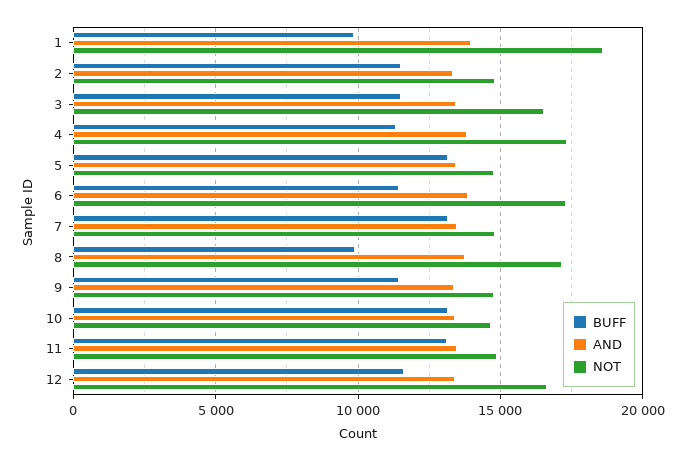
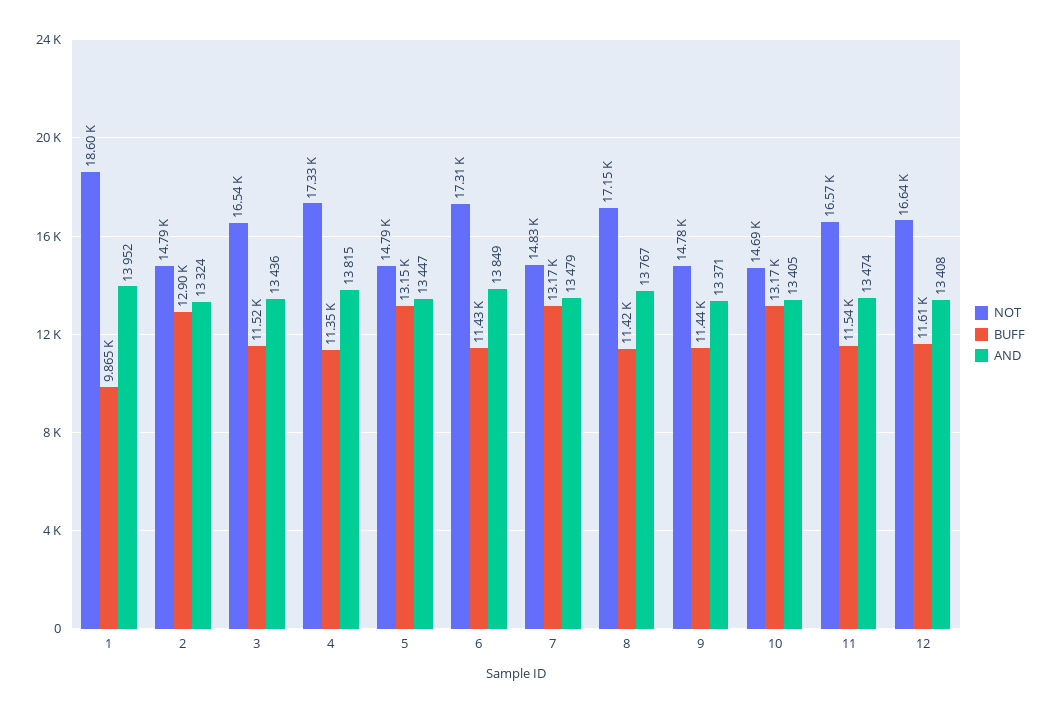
  {
    "BUFF": {
      "1": 9865,
-     "2": 11500,
+     "2": 12900,
      "3": 11520,
      "4": 11350,
      "5": 13150,
      "6": 11430,
      "7": 13170,
-     "8": 10000,
+     "8": 11420,
      "9": 11440,
      "10": 13170,
-     "11": 13000,
+     "11": 11540,
      "12": 11610
    },
    "AND": {
      "1": 13952,
      "2": 13324,
      "3": 13436,
      "4": 13815,
      "5": 13447,
      "6": 13849,
      "7": 13479,
      "8": 13767,
      "9": 13371,
      "10": 13405,
      "11": 13474,
      "12": 13408
    },
    "NOT": {
      "1": 18600,
      "2": 14790,
      "3": 16540,
      "4": 17330,
      "5": 14790,
      "6": 17310,
      "7": 14830,
      "8": 17150,
      "9": 14780,
      "10": 14690,
-     "11": 15000,
+     "11": 16570,
      "12": 16640
    }
  }

